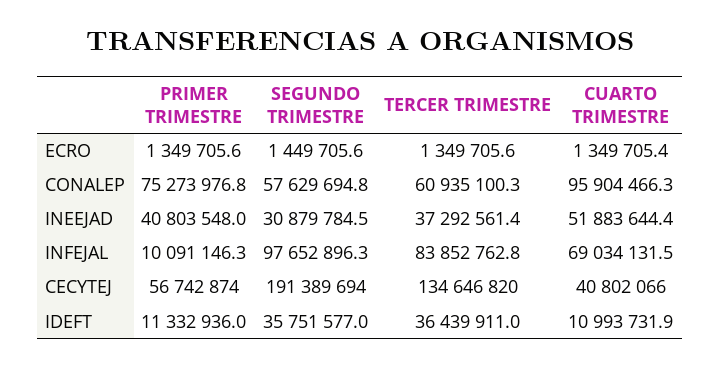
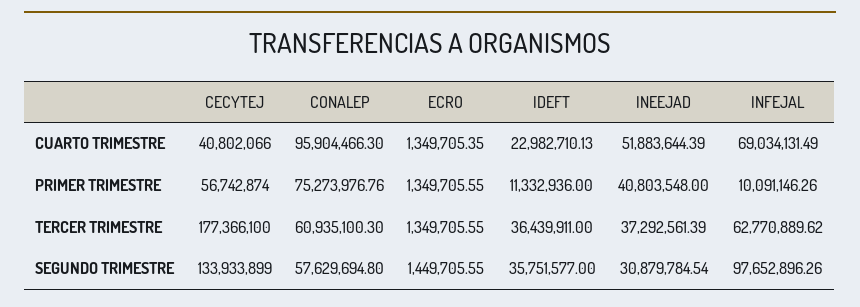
  {
    "PRIMER TRIMESTRE": {
      "ECRO": 1349705.55,
      "CONALEP": 75273976.76,
      "INEEJAD": 40803548,
      "INFEJAL": 10091146.26,
      "CECYTEJ": 56742874,
      "IDEFT": 11332936
    },
    "SEGUNDO TRIMESTRE": {
      "ECRO": 1449705.55,
      "CONALEP": 57629694.8,
      "INEEJAD": 30879784.54,
      "INFEJAL": 97652896.26,
-     "CECYTEJ": 191389694,
+     "CECYTEJ": 133933899,
      "IDEFT": 35751577
    },
    "TERCER TRIMESTRE": {
      "ECRO": 1349705.55,
      "CONALEP": 60935100.3,
      "INEEJAD": 37292561.39,
-     "INFEJAL": 83852762.8,
+     "INFEJAL": 62770889.62,
-     "CECYTEJ": 134646820,
+     "CECYTEJ": 177366100,
      "IDEFT": 36439911
    },
    "CUARTO TRIMESTRE": {
      "ECRO": 1349705.35,
      "CONALEP": 95904466.3,
      "INEEJAD": 51883644.39,
      "INFEJAL": 69034131.49,
      "CECYTEJ": 40802066,
-     "IDEFT": 10993731.9
+     "IDEFT": 22982710.13
    }
  }

